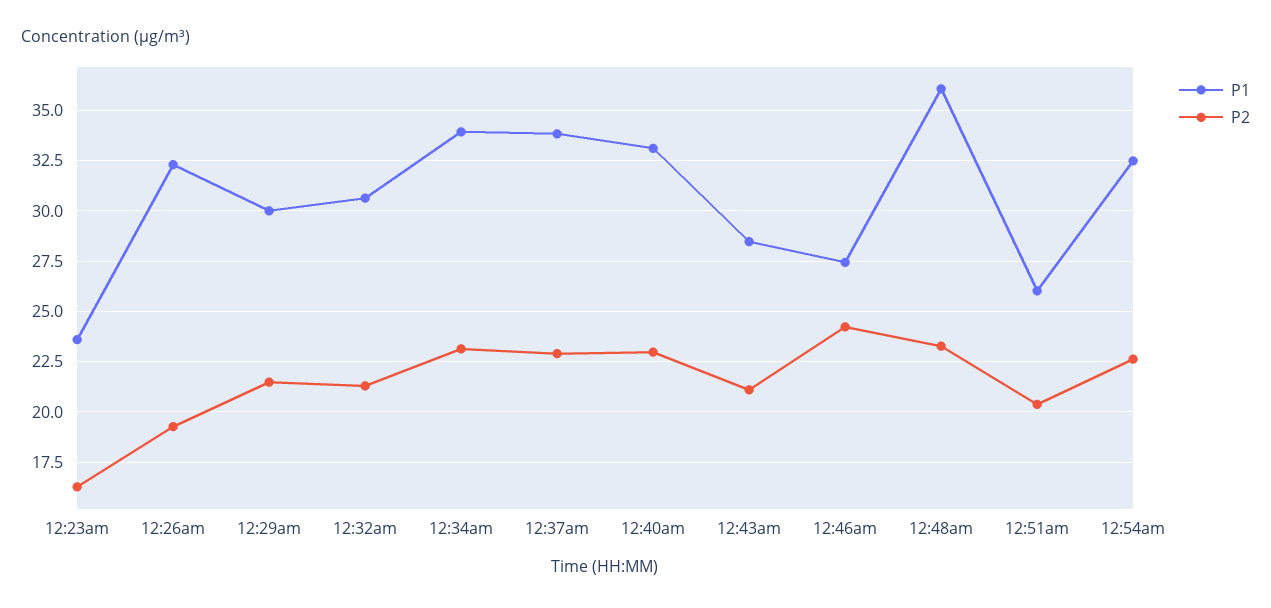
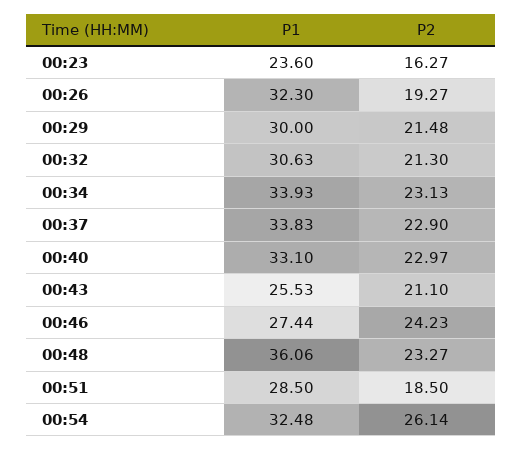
  {
    "P1": {
      "12:23am": 23.6,
      "12:26am": 32.3,
      "12:29am": 30,
      "12:32am": 30.63,
      "12:34am": 33.93,
      "12:37am": 33.83,
      "12:40am": 33.1,
-     "12:43am": 28.5,
+     "12:43am": 25.53,
      "12:46am": 27.44,
      "12:48am": 36.06,
-     "12:51am": 26,
+     "12:51am": 28.5,
      "12:54am": 32.48
    },
    "P2": {
      "12:23am": 16.27,
      "12:26am": 19.27,
      "12:29am": 21.48,
      "12:32am": 21.3,
      "12:34am": 23.13,
      "12:37am": 22.9,
      "12:40am": 22.97,
      "12:43am": 21.1,
      "12:46am": 24.23,
      "12:48am": 23.27,
-     "12:51am": 20.5,
+     "12:51am": 18.5,
-     "12:54am": 22.5
+     "12:54am": 26.14
    }
  }

